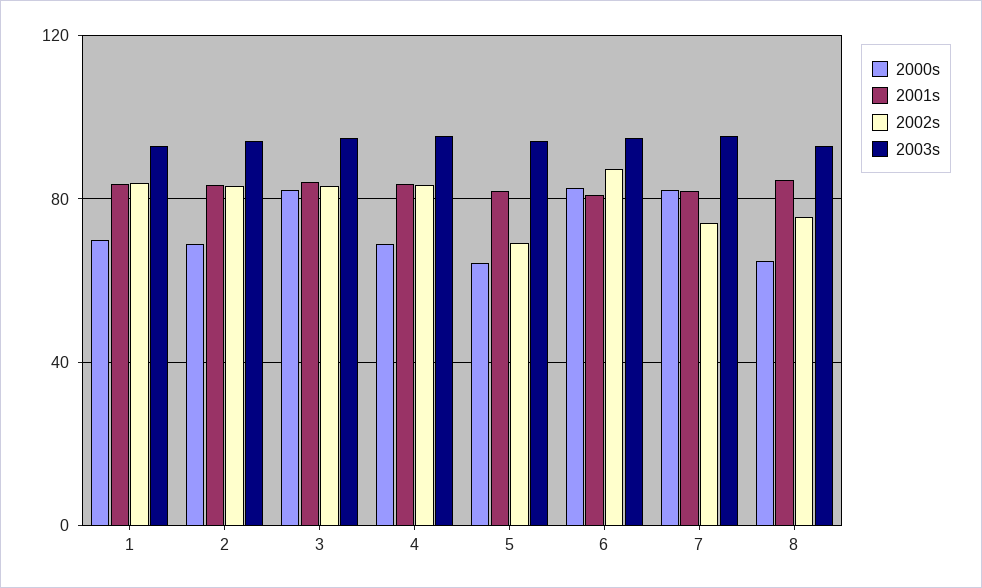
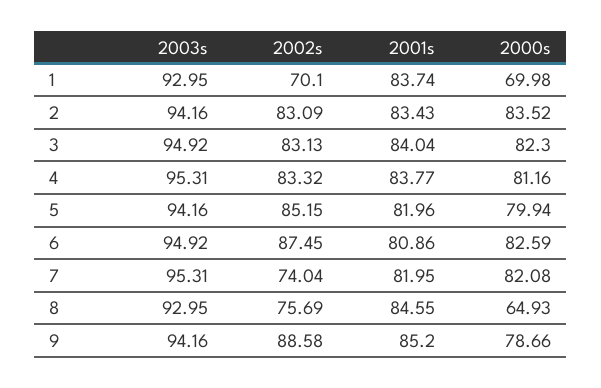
  {
    "2000s": {
      "1": 69.98,
-     "2": 70,
+     "2": 83.52,
      "3": 82.3,
-     "4": 70,
+     "4": 81.16,
-     "5": 65,
+     "5": 79.94,
      "6": 82.59,
      "7": 82.08,
-     "8": 64.93
+     "8": 64.93,
+     "9": 78.66
    },
    "2001s": {
      "1": 83.74,
      "2": 83.43,
      "3": 84.04,
      "4": 83.77,
      "5": 81.96,
      "6": 80.86,
      "7": 81.95,
-     "8": 84.55
+     "8": 84.55,
+     "9": 85.2
    },
    "2002s": {
-     "1": 85,
+     "1": 70.1,
      "2": 83.09,
      "3": 83.13,
      "4": 83.32,
-     "5": 70,
+     "5": 85.15,
      "6": 87.45,
      "7": 74.04,
-     "8": 75.69
+     "8": 75.69,
+     "9": 88.58
    },
    "2003s": {
      "1": 92.95,
      "2": 94.16,
      "3": 94.92,
      "4": 95.31,
      "5": 94.16,
      "6": 94.92,
      "7": 95.31,
-     "8": 92.95
+     "8": 92.95,
+     "9": 94.16
    }
  }

